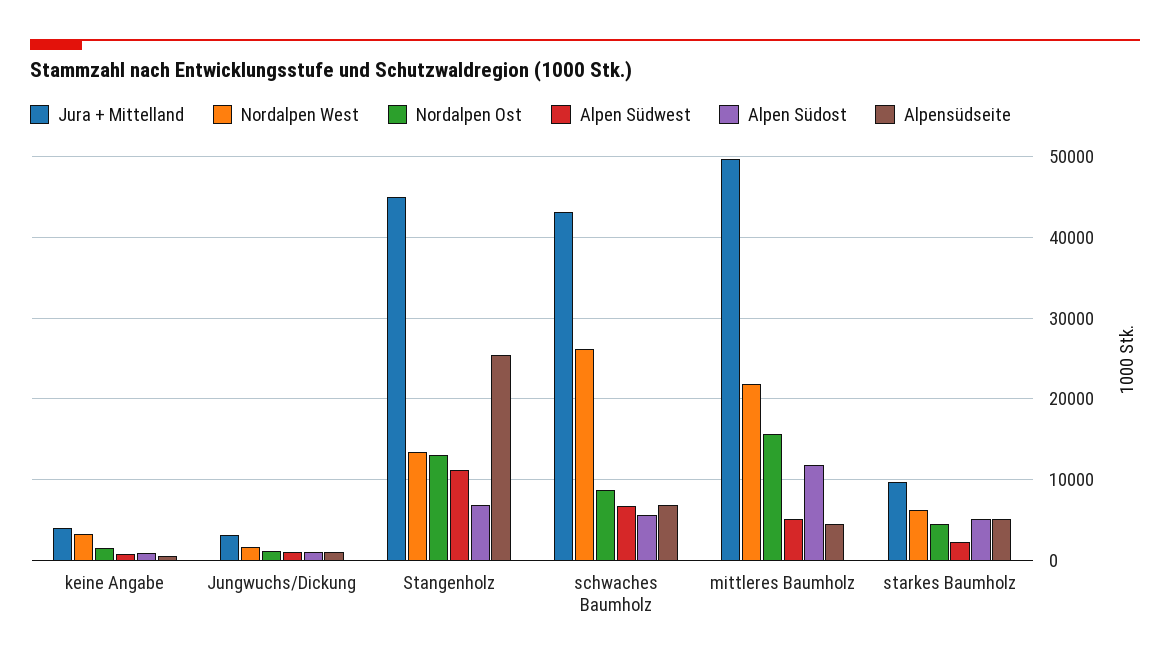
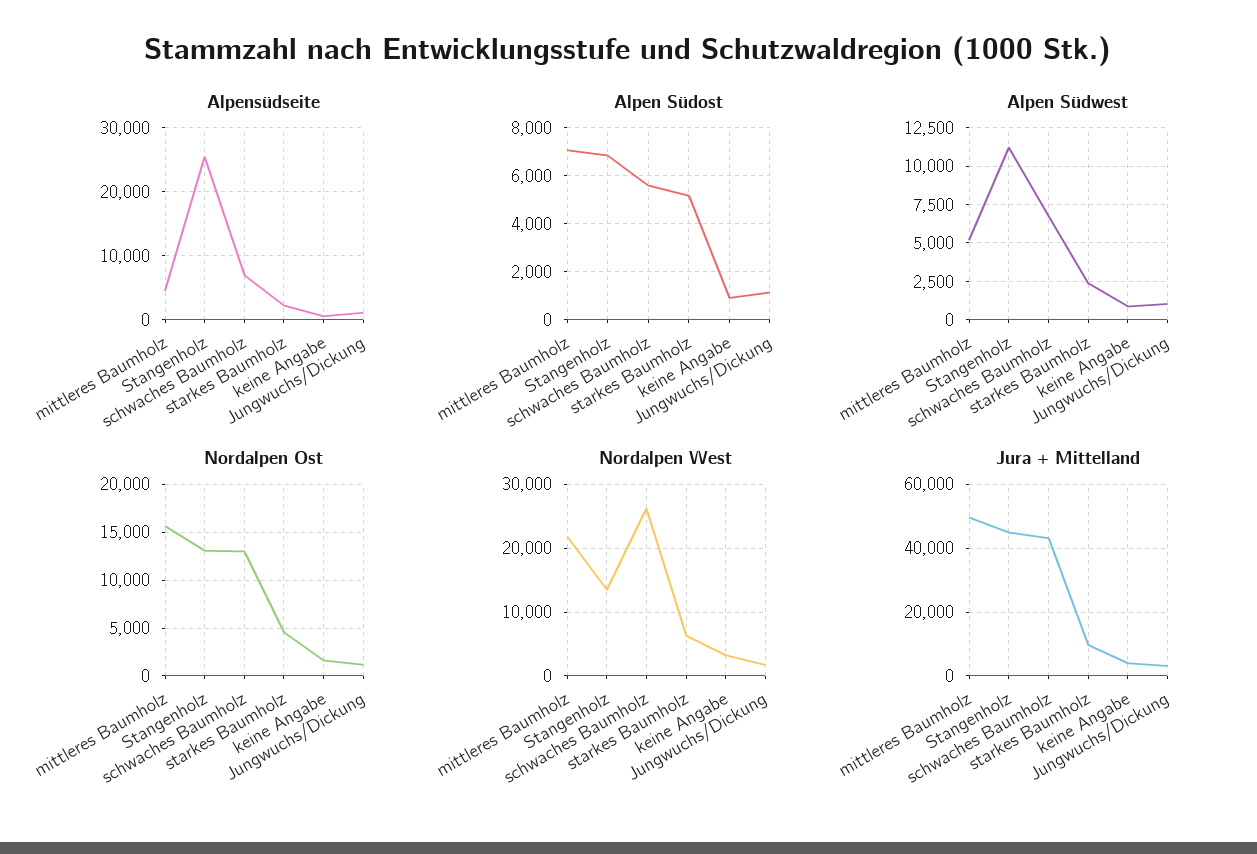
  {
    "Jura + Mittelland": {
      "keine Angabe": 4000,
      "Jungwuchs/Dickung": 3000,
      "Stangenholz": 45000,
      "schwaches Baumholz": 43000,
      "mittleres Baumholz": 50000,
      "starkes Baumholz": 10000
    },
    "Nordalpen West": {
      "keine Angabe": 3000,
      "Jungwuchs/Dickung": 2000,
      "Stangenholz": 13000,
      "schwaches Baumholz": 26000,
      "mittleres Baumholz": 22000,
      "starkes Baumholz": 6000
    },
    "Nordalpen Ost": {
      "keine Angabe": 2000,
      "Jungwuchs/Dickung": 1000,
      "Stangenholz": 13000,
-     "schwaches Baumholz": 9000,
+     "schwaches Baumholz": 13000,
      "mittleres Baumholz": 16000,
      "starkes Baumholz": 5000
    },
    "Alpen Südwest": {
      "keine Angabe": 1000,
      "Jungwuchs/Dickung": 1000,
      "Stangenholz": 11000,
      "schwaches Baumholz": 7000,
      "mittleres Baumholz": 5000,
      "starkes Baumholz": 2500
    },
    "Alpen Südost": {
      "keine Angabe": 1000,
      "Jungwuchs/Dickung": 1000,
      "Stangenholz": 7000,
      "schwaches Baumholz": 5500,
-     "mittleres Baumholz": 12000,
+     "mittleres Baumholz": 7000,
      "starkes Baumholz": 5000
    },
    "Alpensüdseite": {
      "keine Angabe": 1000,
      "Jungwuchs/Dickung": 1000,
      "Stangenholz": 25000,
      "schwaches Baumholz": 7000,
      "mittleres Baumholz": 4000,
-     "starkes Baumholz": 5000
+     "starkes Baumholz": 2000
    }
  }

